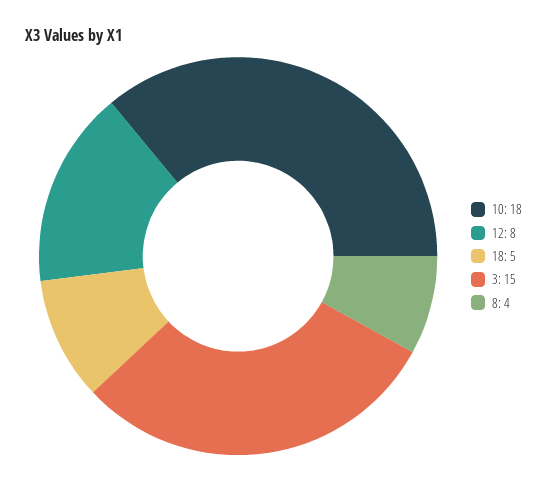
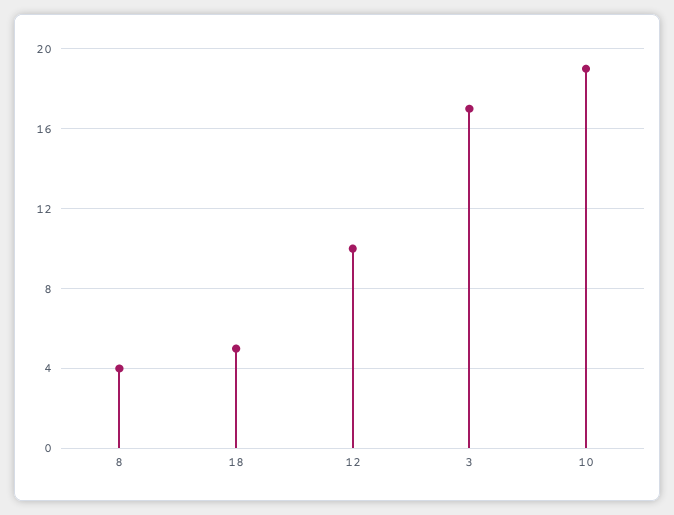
  {
-   "10": 18,
+   "10": 19,
-   "12": 8,
+   "12": 10,
    "18": 5,
-   "3": 15,
+   "3": 17,
    "8": 4
  }

